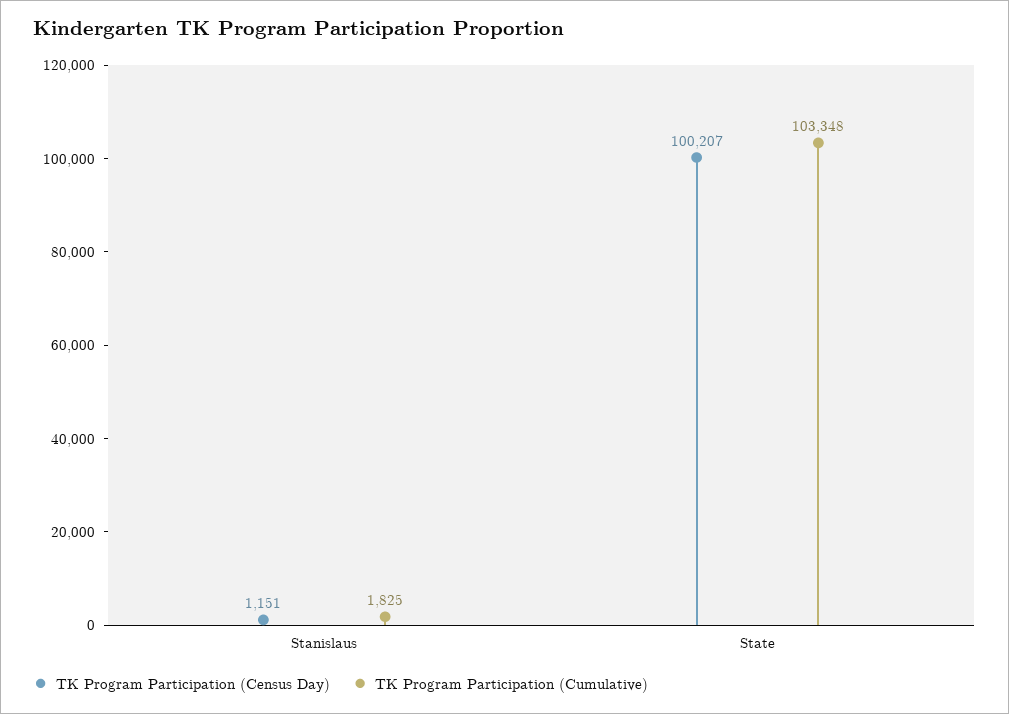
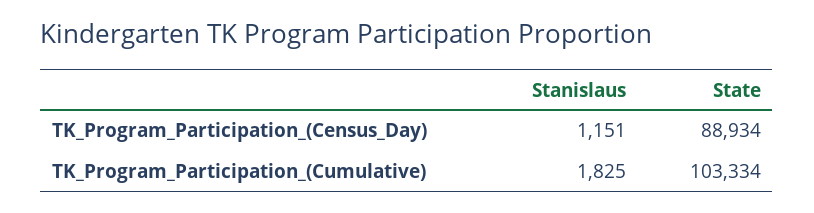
  {
    "TK Program Participation (Census Day)": {
      "Stanislaus": 1151,
-     "State": 100207
+     "State": 88934
    },
    "TK Program Participation (Cumulative)": {
      "Stanislaus": 1825,
-     "State": 103348
+     "State": 103334
    }
  }

